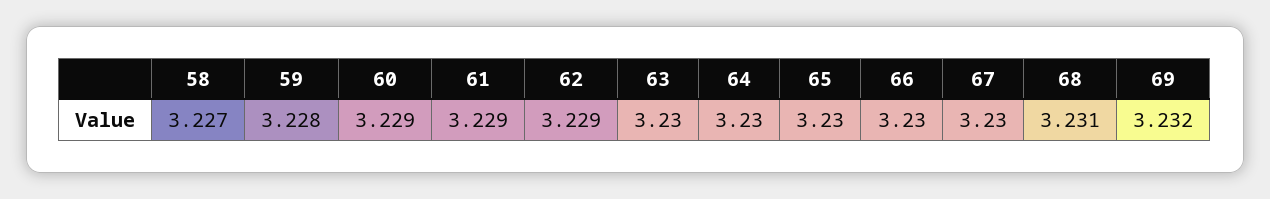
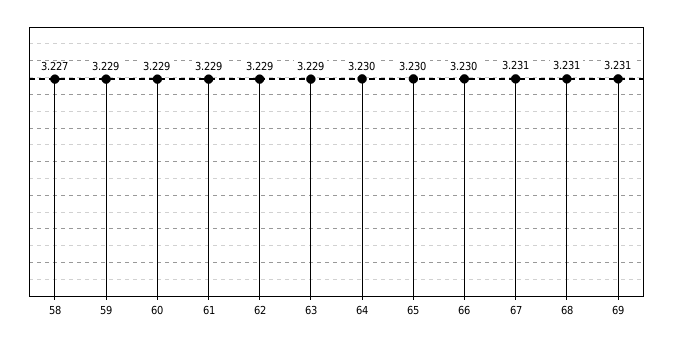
  {
    "58": 3.227,
-   "59": 3.228,
+   "59": 3.229,
    "60": 3.229,
    "61": 3.229,
    "62": 3.229,
-   "63": 3.23,
+   "63": 3.229,
    "64": 3.23,
    "65": 3.23,
    "66": 3.23,
-   "67": 3.23,
+   "67": 3.231,
    "68": 3.231,
-   "69": 3.232
+   "69": 3.231
  }

